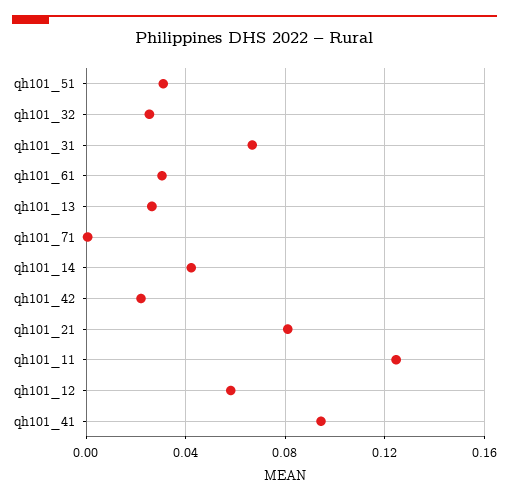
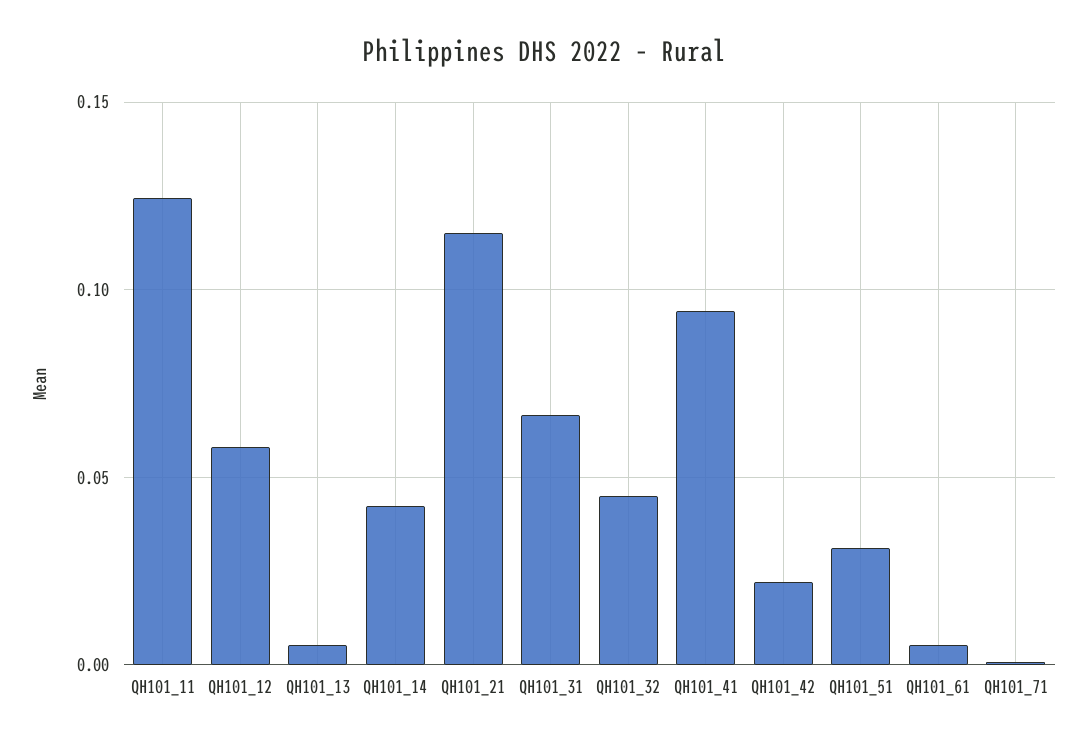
  {
    "qh101_51": 0.03,
-   "qh101_32": 0.025,
+   "qh101_32": 0.045,
    "qh101_31": 0.065,
-   "qh101_61": 0.03,
+   "qh101_61": 0.005,
-   "qh101_13": 0.025,
+   "qh101_13": 0.005,
    "qh101_71": 0,
    "qh101_14": 0.04,
    "qh101_42": 0.02,
-   "qh101_21": 0.08,
+   "qh101_21": 0.115,
    "qh101_11": 0.125,
    "qh101_12": 0.06,
    "qh101_41": 0.095
  }

